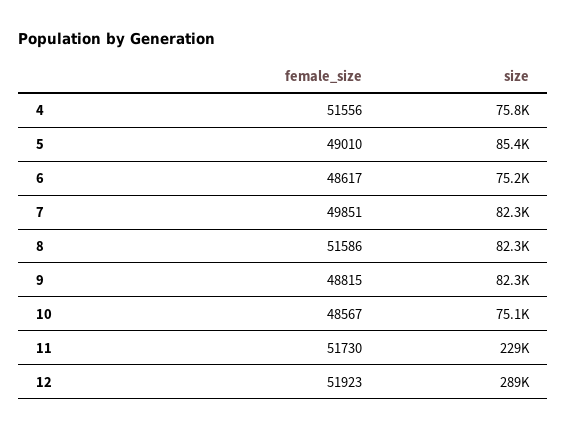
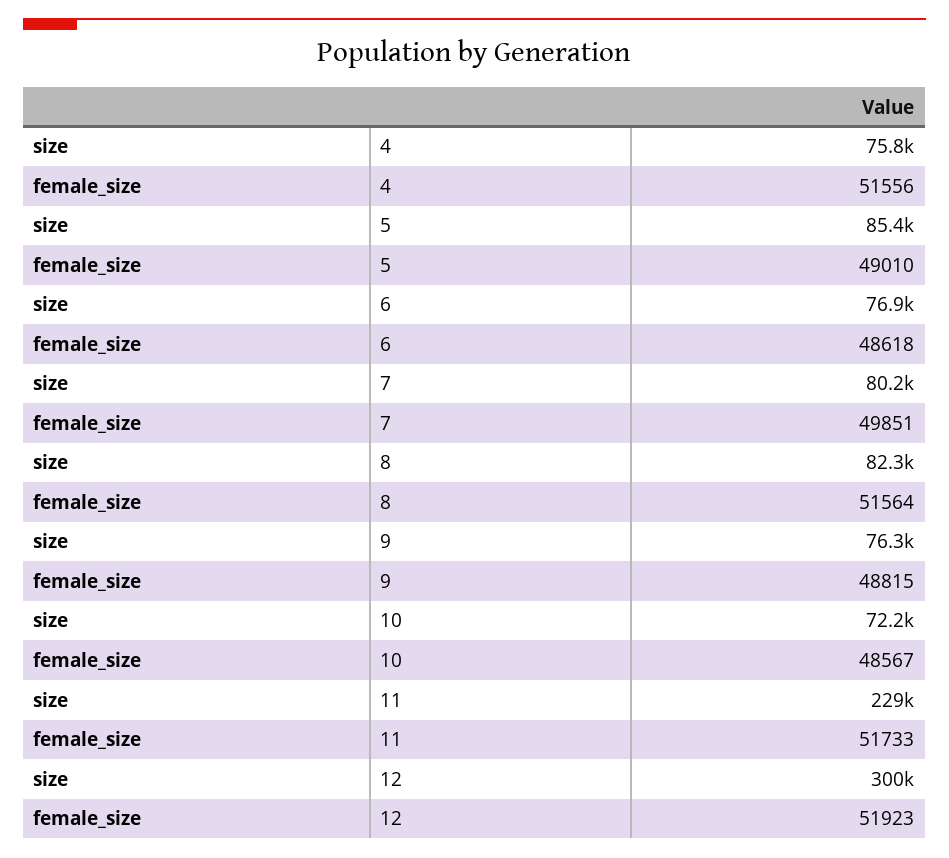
  {
    "female_size": {
      "4": 51556,
      "5": 49010,
-     "6": 48617,
+     "6": 48618,
      "7": 49851,
-     "8": 51586,
+     "8": 51564,
      "9": 48815,
      "10": 48567,
-     "11": 51730,
+     "11": 51733,
      "12": 51923
    },
    "size": {
      "4": 75800,
      "5": 85400,
-     "6": 75200,
+     "6": 76900,
-     "7": 82300,
+     "7": 80200,
      "8": 82300,
-     "9": 82300,
+     "9": 76300,
-     "10": 75100,
+     "10": 72200,
      "11": 229000,
-     "12": 289000
+     "12": 300000
    }
  }

